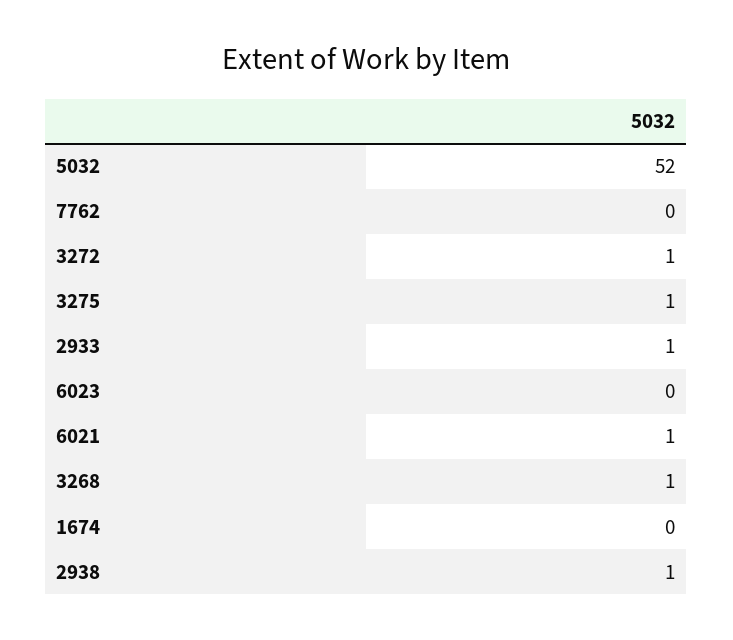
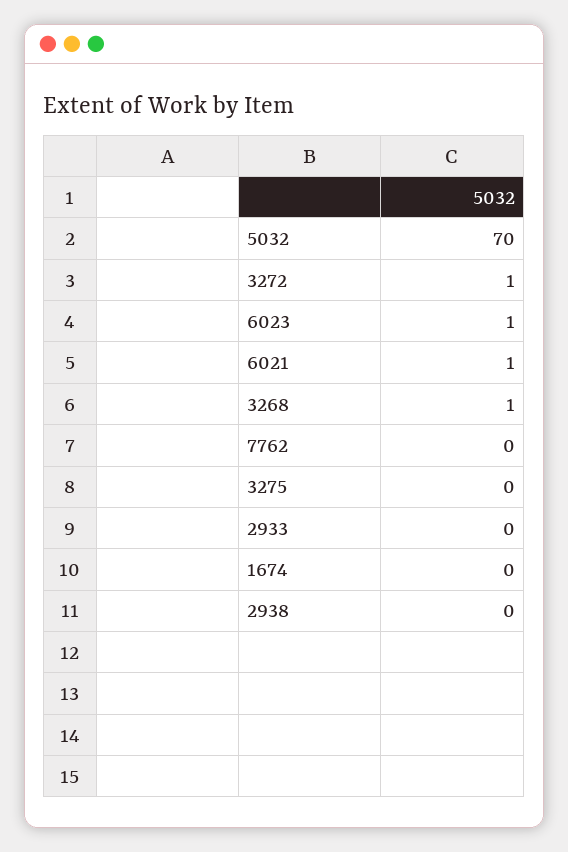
  {
-   "5032": 52,
+   "5032": 70,
    "7762": 0,
    "3272": 1,
-   "3275": 1,
+   "3275": 0,
-   "2933": 1,
+   "2933": 0,
-   "6023": 0,
+   "6023": 1,
    "6021": 1,
    "3268": 1,
    "1674": 0,
-   "2938": 1
+   "2938": 0
  }

